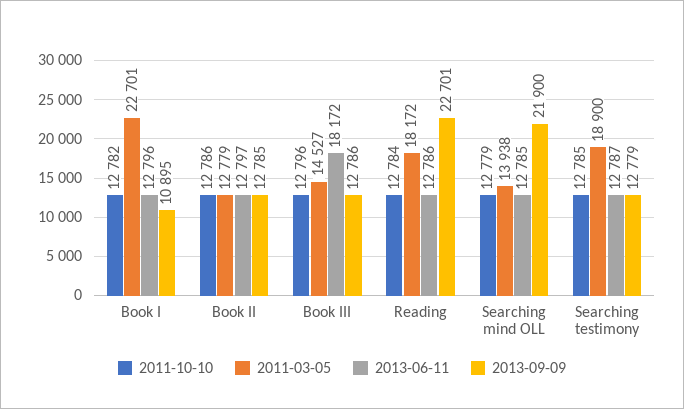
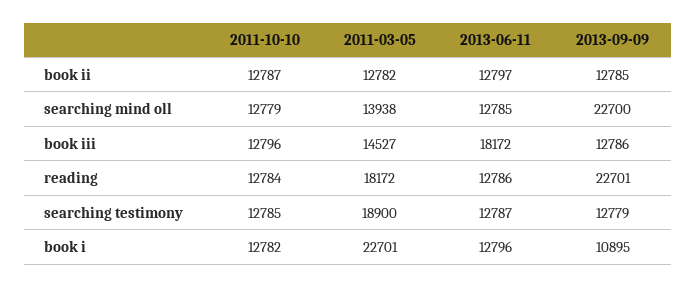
  {
    "2011-10-10": {
      "Book I": 12782,
-     "Book II": 12786,
+     "Book II": 12787,
      "Book III": 12796,
      "Reading": 12784,
      "Searching mind OLL": 12779,
      "Searching testimony": 12785
    },
    "2011-03-05": {
      "Book I": 22701,
-     "Book II": 12779,
+     "Book II": 12782,
      "Book III": 14527,
      "Reading": 18172,
      "Searching mind OLL": 13938,
      "Searching testimony": 18900
    },
    "2013-06-11": {
      "Book I": 12796,
      "Book II": 12797,
      "Book III": 18172,
      "Reading": 12786,
      "Searching mind OLL": 12785,
      "Searching testimony": 12787
    },
    "2013-09-09": {
      "Book I": 10895,
      "Book II": 12785,
      "Book III": 12786,
      "Reading": 22701,
-     "Searching mind OLL": 21900,
+     "Searching mind OLL": 22700,
      "Searching testimony": 12779
    }
  }

